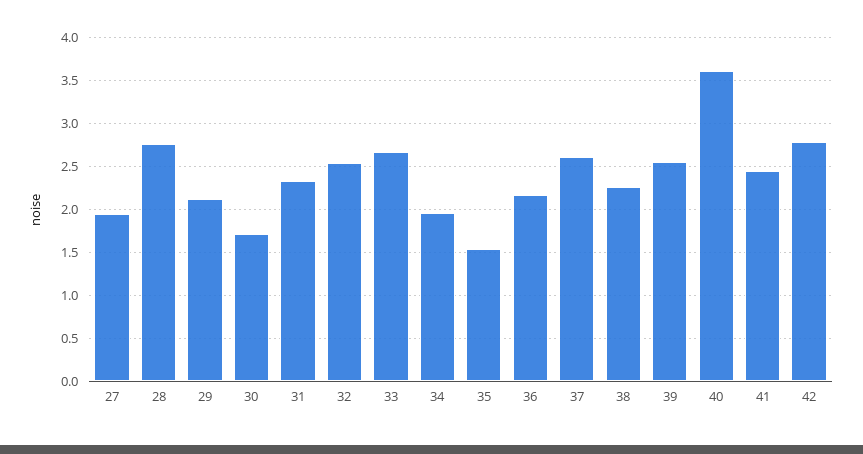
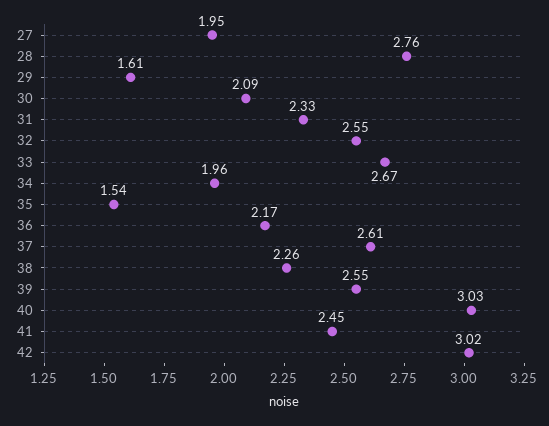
  {
    "27": 1.95,
    "28": 2.76,
-   "29": 2.1,
+   "29": 1.61,
-   "30": 1.7,
+   "30": 2.09,
    "31": 2.33,
    "32": 2.55,
    "33": 2.67,
    "34": 1.96,
    "35": 1.54,
    "36": 2.17,
    "37": 2.61,
    "38": 2.26,
    "39": 2.55,
-   "40": 3.6,
+   "40": 3.03,
    "41": 2.45,
-   "42": 2.8
+   "42": 3.02
  }

